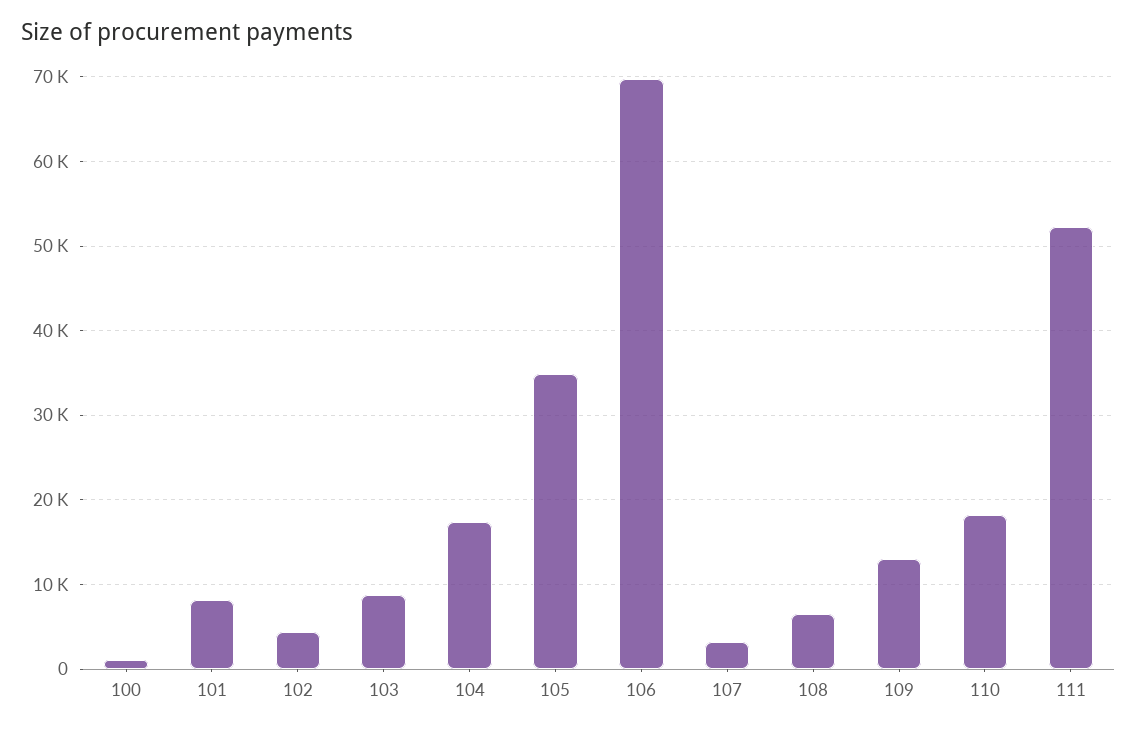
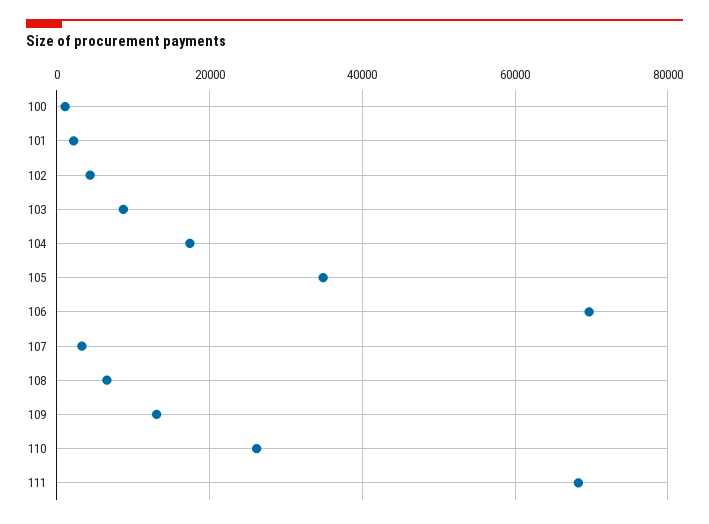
  {
    "100": 1000,
-   "101": 8000,
+   "101": 2000,
    "102": 4000,
    "103": 9000,
    "104": 17000,
    "105": 35000,
    "106": 70000,
    "107": 3000,
    "108": 7000,
    "109": 13000,
-   "110": 18000,
+   "110": 26000,
-   "111": 52000
+   "111": 68000
  }

